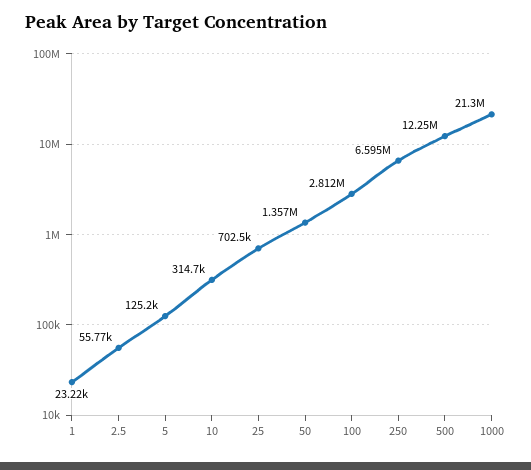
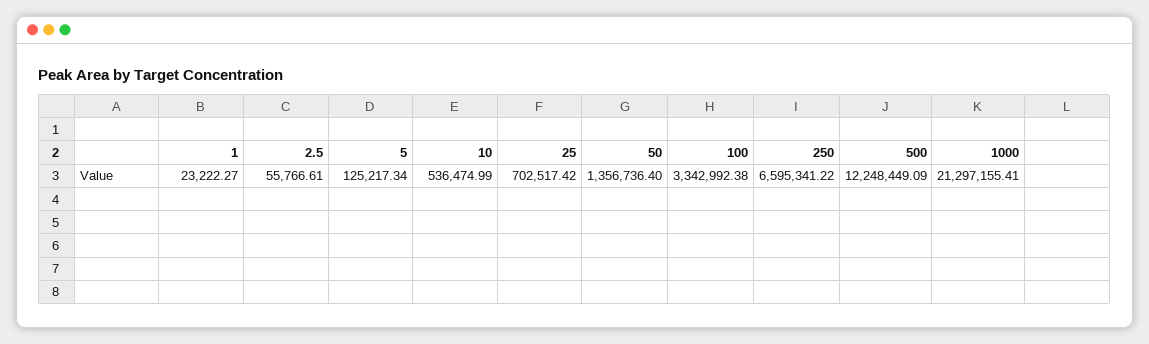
  {
    "1": 23222.27,
    "2.5": 55766.61,
    "5": 125217.34,
-   "10": 314700,
+   "10": 536474.99,
    "25": 702517.42,
    "50": 1356736.4,
-   "100": 2812000,
+   "100": 3342992.38,
    "250": 6595341.22,
    "500": 12248449.09,
    "1000": 21297155.41
  }

